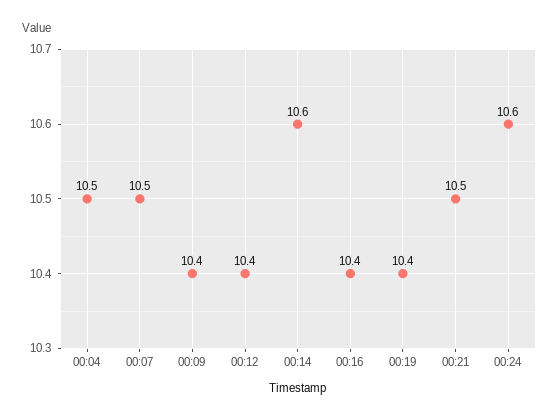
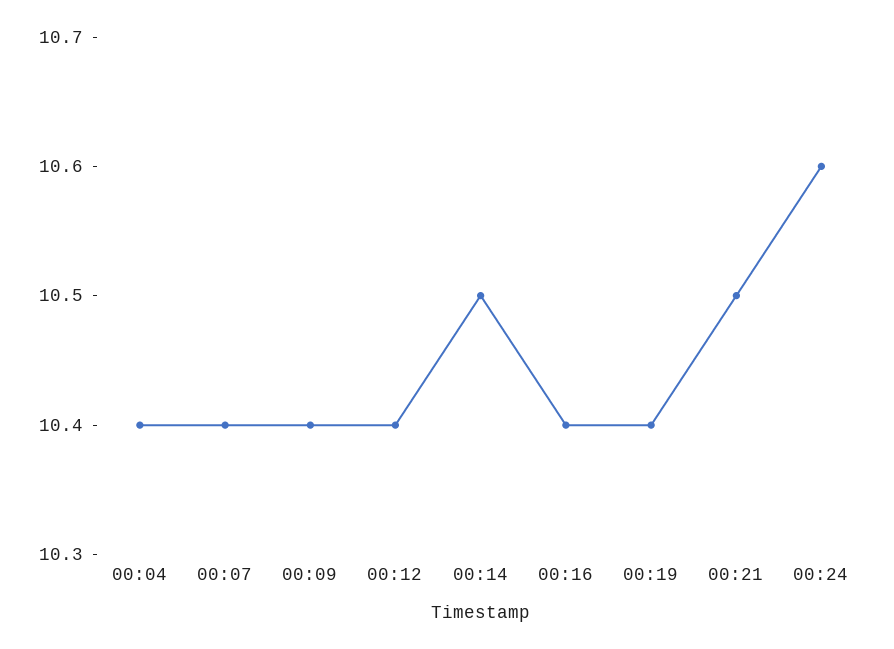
  {
-   "00:04": 10.5,
+   "00:04": 10.4,
-   "00:07": 10.5,
+   "00:07": 10.4,
    "00:09": 10.4,
    "00:12": 10.4,
-   "00:14": 10.6,
+   "00:14": 10.5,
    "00:16": 10.4,
    "00:19": 10.4,
    "00:21": 10.5,
    "00:24": 10.6
  }

